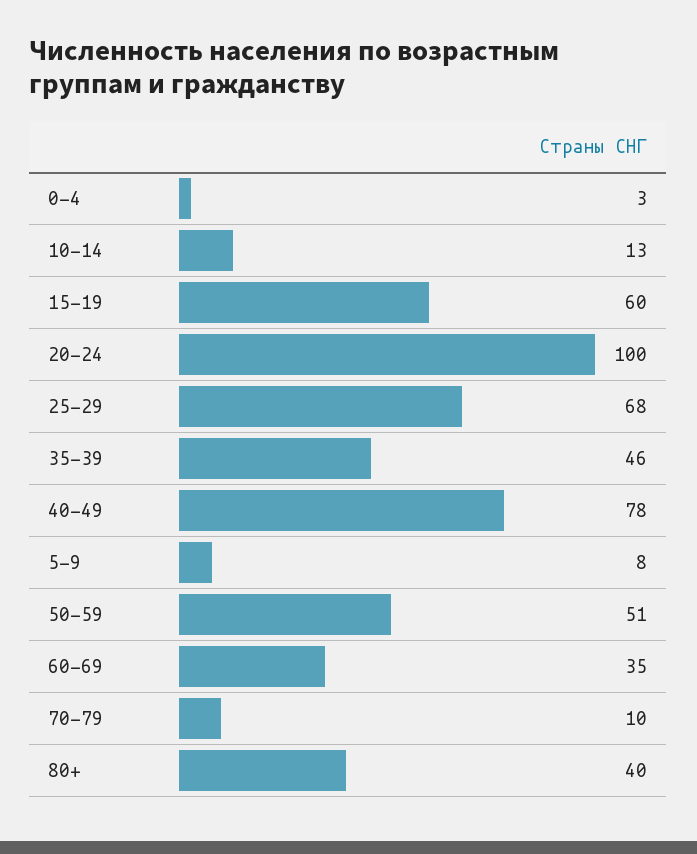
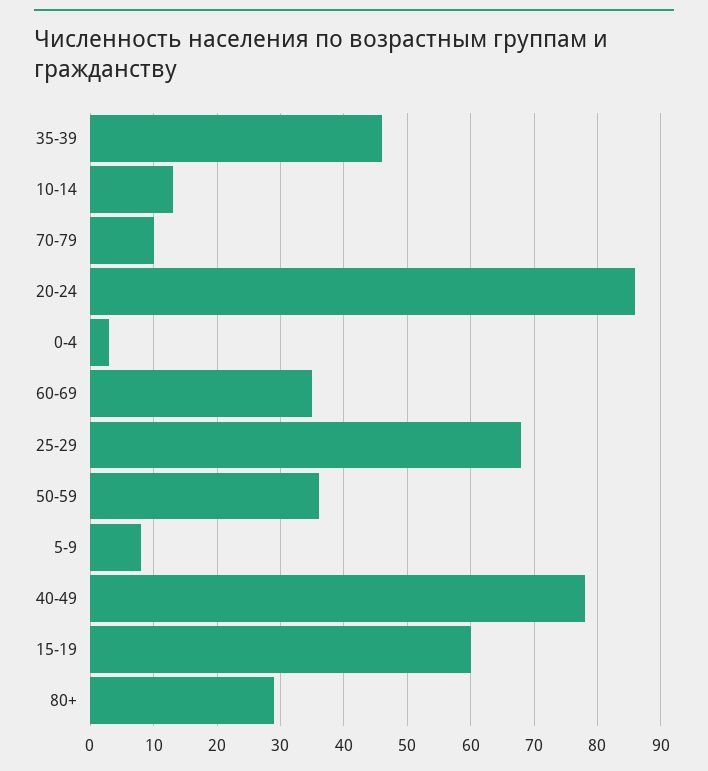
  {
    "0-4": 3,
    "10-14": 13,
    "15-19": 60,
-   "20-24": 100,
+   "20-24": 86,
    "25-29": 68,
    "35-39": 46,
    "40-49": 78,
    "5-9": 8,
-   "50-59": 51,
+   "50-59": 36,
    "60-69": 35,
    "70-79": 10,
-   "80+": 40
+   "80+": 29
  }

